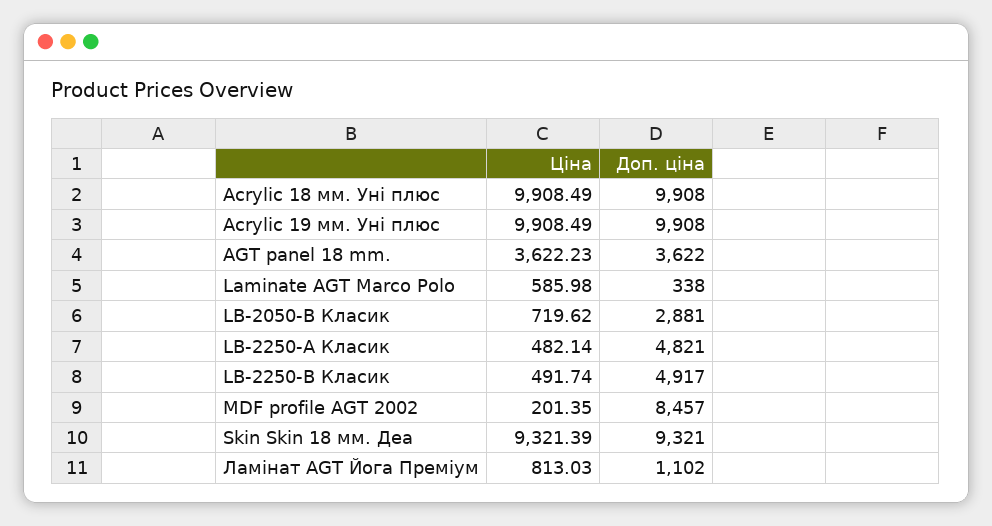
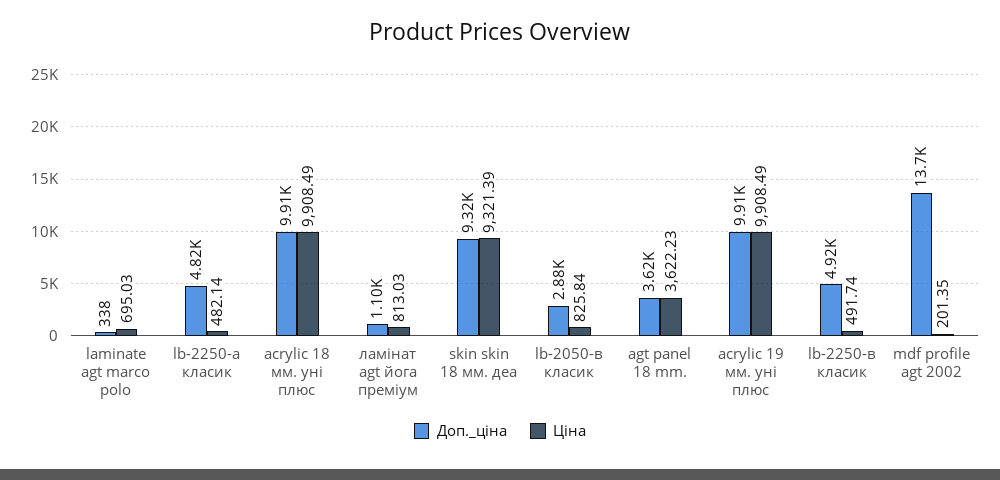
  {
    "Ціна": {
      "Acrylic 18 мм. Уні плюс": 9908.49,
      "Acrylic 19 мм. Уні плюс": 9908.49,
      "AGT panel 18 mm.": 3622.23,
-     "Laminate AGT Marco Polo": 585.98,
+     "Laminate AGT Marco Polo": 695.03,
-     "LB-2050-В Класик": 719.62,
+     "LB-2050-В Класик": 825.84,
      "LB-2250-А Класик": 482.14,
      "LB-2250-В Класик": 491.74,
      "MDF profile AGT 2002": 201.35,
      "Skin Skin 18 мм. Деа": 9321.39,
      "Ламінат AGT Йога Преміум": 813.03
    },
    "Доп. ціна": {
      "Acrylic 18 мм. Уні плюс": 9908,
      "Acrylic 19 мм. Уні плюс": 9908,
      "AGT panel 18 mm.": 3622,
      "Laminate AGT Marco Polo": 338,
      "LB-2050-В Класик": 2881,
      "LB-2250-А Класик": 4821,
      "LB-2250-В Класик": 4917,
-     "MDF profile AGT 2002": 8457,
+     "MDF profile AGT 2002": 13700,
      "Skin Skin 18 мм. Деа": 9321,
      "Ламінат AGT Йога Преміум": 1102
    }
  }

